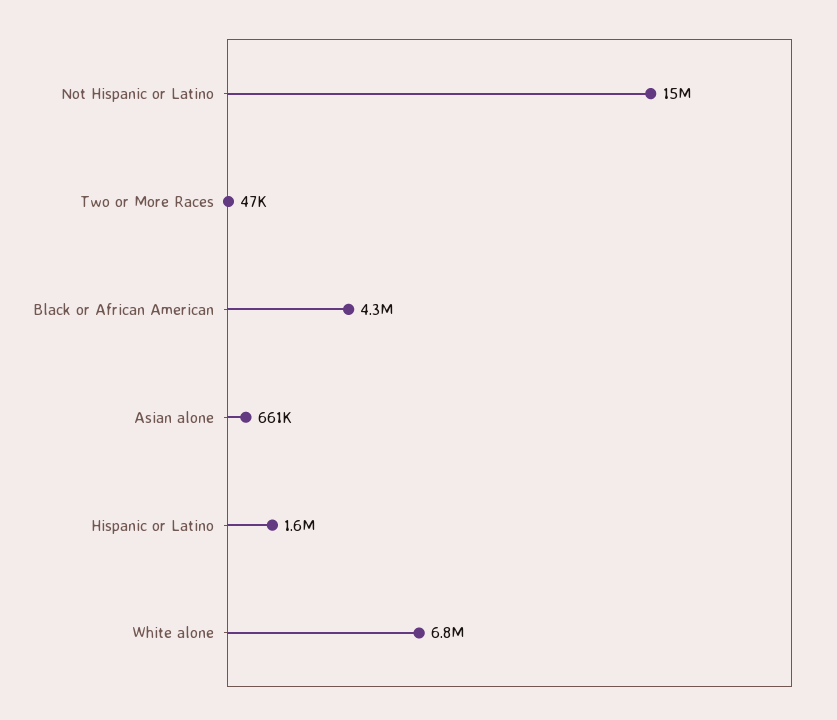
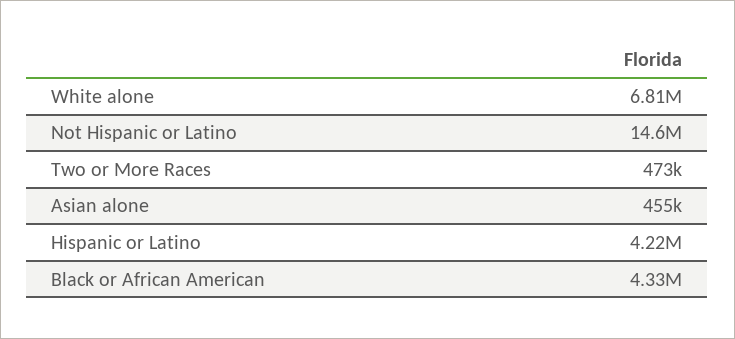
  {
    "Not Hispanic or Latino": 14600000,
-   "Two or More Races": 47000,
+   "Two or More Races": 473000,
    "Black or African American": 4330000,
-   "Asian alone": 661000,
+   "Asian alone": 455000,
-   "Hispanic or Latino": 1600000,
+   "Hispanic or Latino": 4220000,
    "White alone": 6810000
  }

